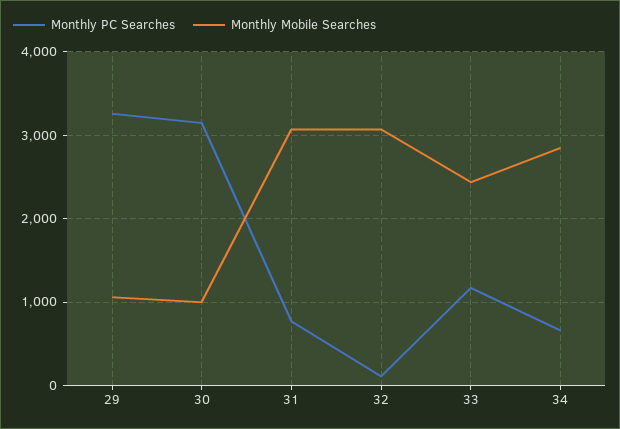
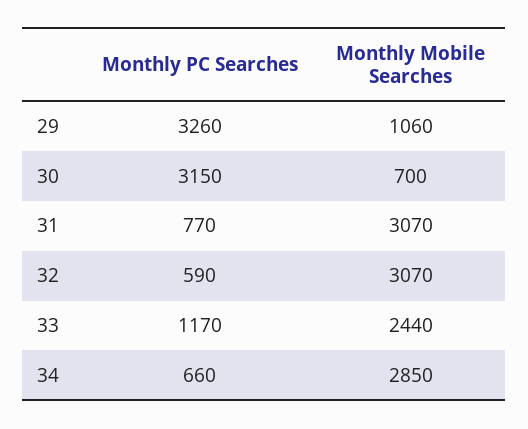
  {
    "Monthly PC Searches": {
      "29": 3260,
      "30": 3150,
      "31": 770,
-     "32": 100,
+     "32": 590,
      "33": 1170,
      "34": 660
    },
    "Monthly Mobile Searches": {
      "29": 1060,
-     "30": 1000,
+     "30": 700,
      "31": 3070,
      "32": 3070,
      "33": 2440,
      "34": 2850
    }
  }

